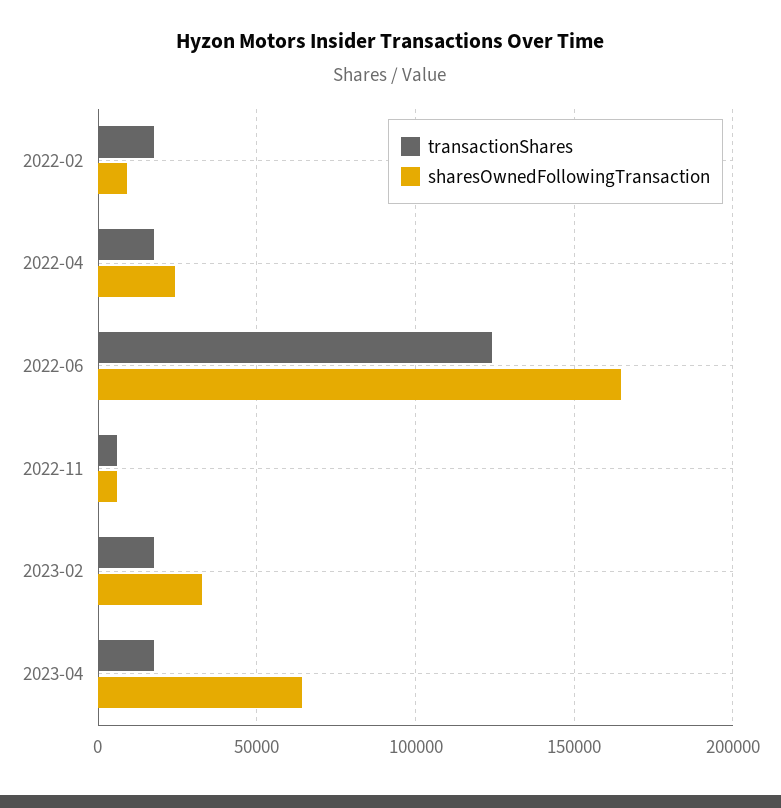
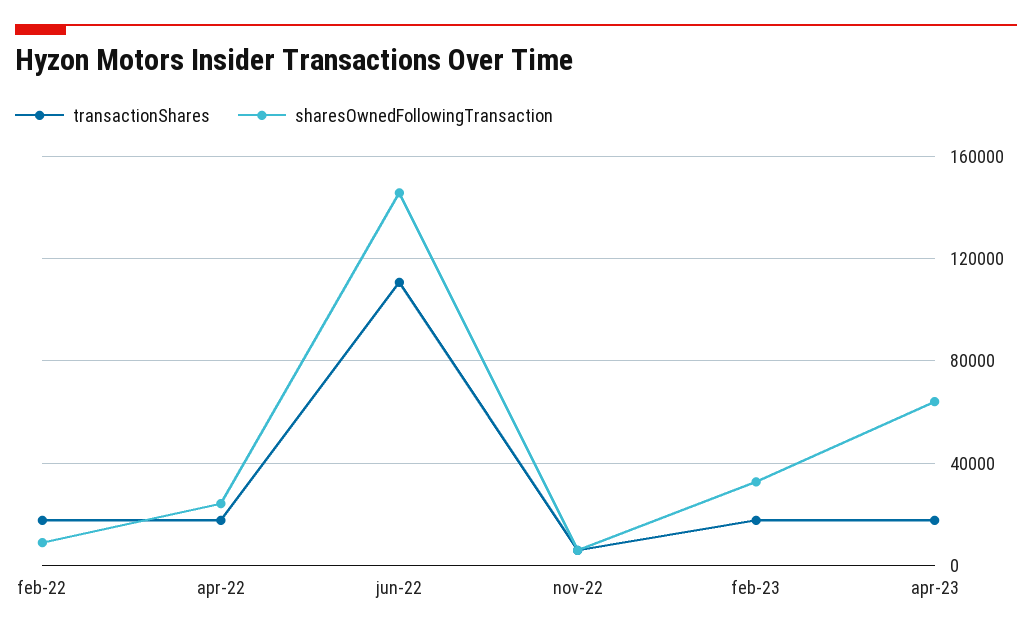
  {
    "transactionShares": {
      "2022-02": 20000,
      "2022-04": 20000,
-     "2022-06": 125000,
+     "2022-06": 110000,
      "2022-11": 5000,
      "2023-02": 20000,
      "2023-04": 20000
    },
    "sharesOwnedFollowingTransaction": {
      "2022-02": 10000,
      "2022-04": 25000,
-     "2022-06": 165000,
+     "2022-06": 145000,
      "2022-11": 5000,
      "2023-02": 35000,
      "2023-04": 65000
    }
  }

